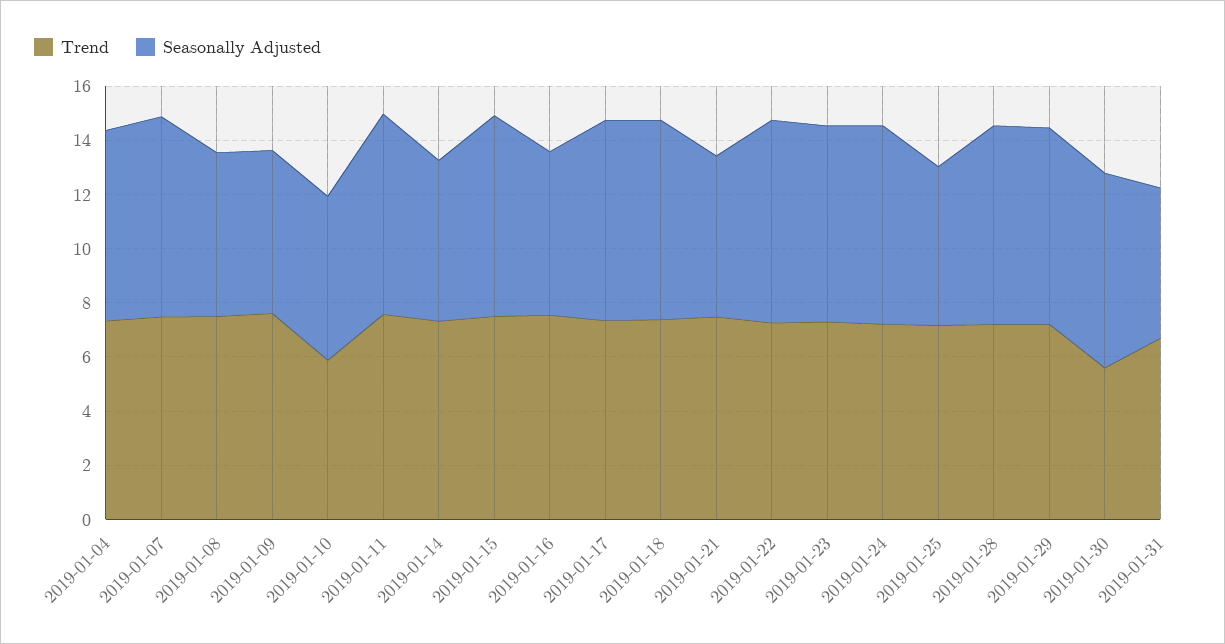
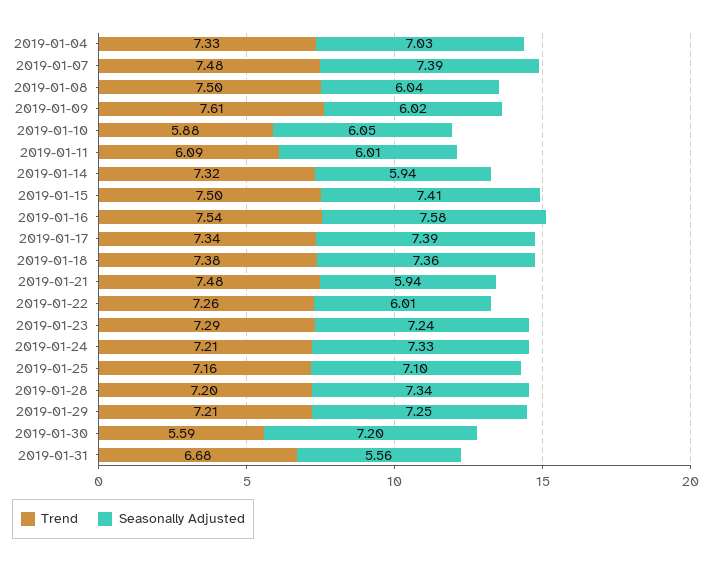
  {
    "Trend": {
      "2019-01-04": 7.33,
      "2019-01-07": 7.48,
      "2019-01-08": 7.5,
      "2019-01-09": 7.61,
      "2019-01-10": 5.88,
-     "2019-01-11": 7.5,
+     "2019-01-11": 6.09,
      "2019-01-14": 7.32,
      "2019-01-15": 7.5,
      "2019-01-16": 7.54,
      "2019-01-17": 7.34,
      "2019-01-18": 7.38,
      "2019-01-21": 7.48,
      "2019-01-22": 7.26,
      "2019-01-23": 7.29,
      "2019-01-24": 7.21,
      "2019-01-25": 7.16,
      "2019-01-28": 7.2,
      "2019-01-29": 7.21,
      "2019-01-30": 5.59,
      "2019-01-31": 6.68
    },
    "Seasonally Adjusted": {
      "2019-01-04": 7.03,
      "2019-01-07": 7.39,
      "2019-01-08": 6.04,
      "2019-01-09": 6.02,
      "2019-01-10": 6.05,
-     "2019-01-11": 7.5,
+     "2019-01-11": 6.01,
      "2019-01-14": 5.94,
      "2019-01-15": 7.41,
-     "2019-01-16": 6,
+     "2019-01-16": 7.58,
      "2019-01-17": 7.39,
      "2019-01-18": 7.36,
      "2019-01-21": 5.94,
-     "2019-01-22": 7.5,
+     "2019-01-22": 6.01,
      "2019-01-23": 7.24,
      "2019-01-24": 7.33,
-     "2019-01-25": 6,
+     "2019-01-25": 7.1,
      "2019-01-28": 7.34,
      "2019-01-29": 7.25,
      "2019-01-30": 7.2,
      "2019-01-31": 5.56
    }
  }

